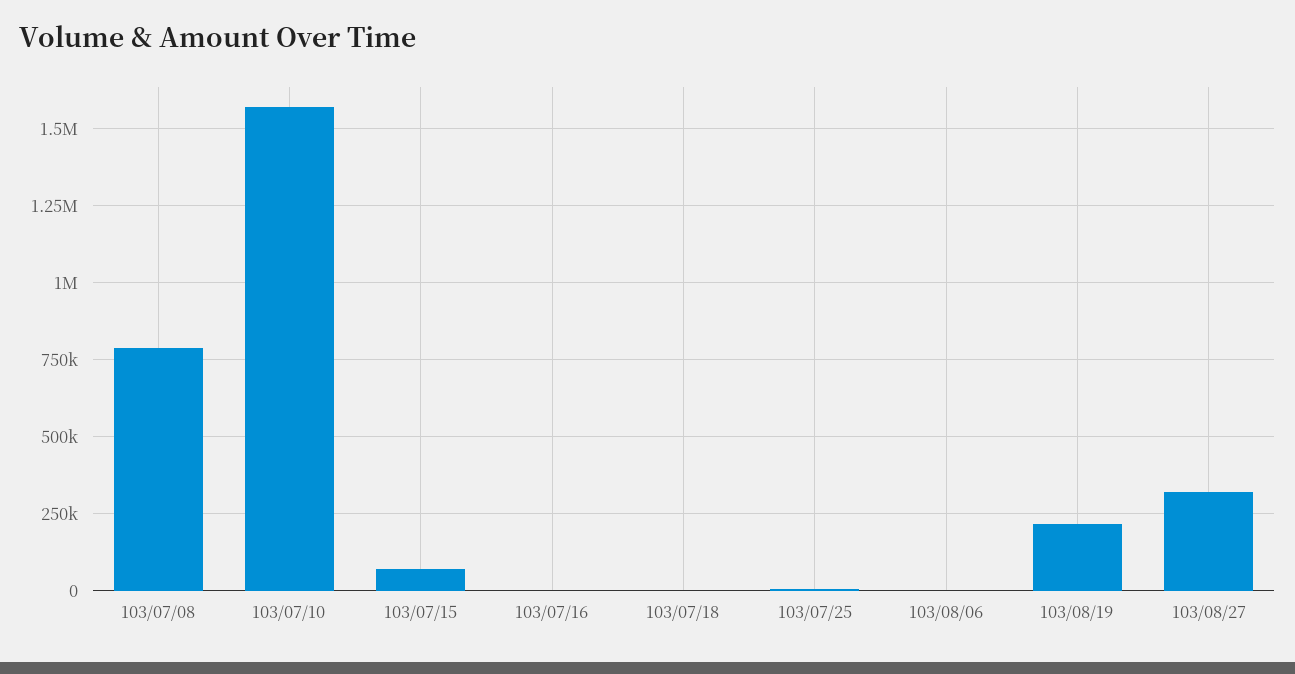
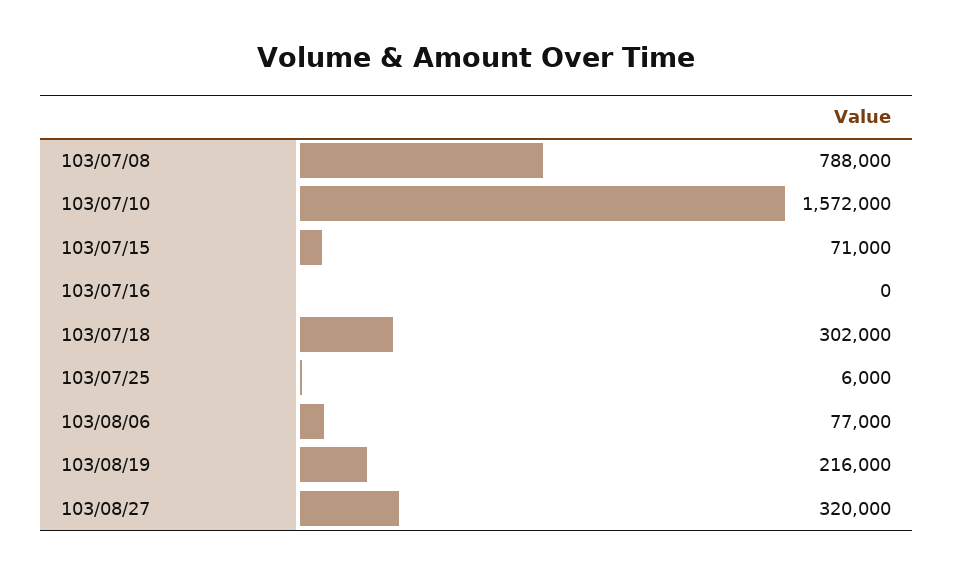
  {
    "103/07/08": 788000,
    "103/07/10": 1572000,
    "103/07/15": 71000,
    "103/07/16": 0,
-   "103/07/18": 0,
+   "103/07/18": 302000,
    "103/07/25": 6000,
-   "103/08/06": 0,
+   "103/08/06": 77000,
    "103/08/19": 216000,
    "103/08/27": 320000
  }

